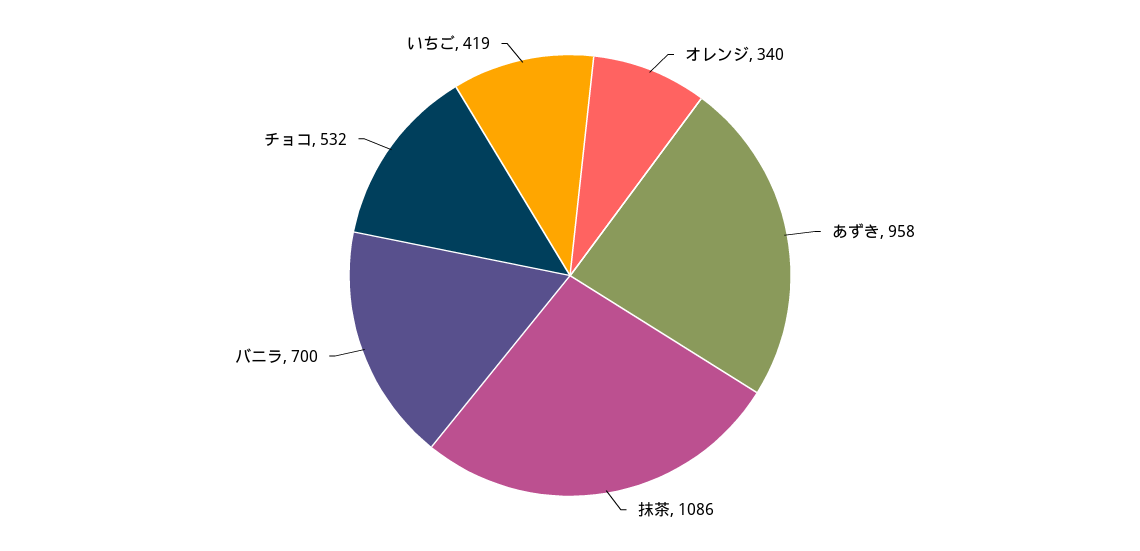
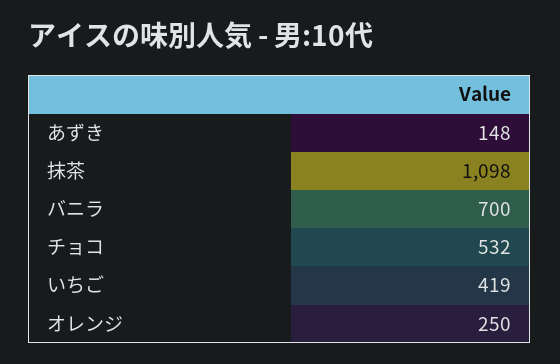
  {
-   "オレンジ": 340,
+   "オレンジ": 250,
-   "あずき": 958,
+   "あずき": 148,
-   "抹茶": 1086,
+   "抹茶": 1098,
    "バニラ": 700,
    "チョコ": 532,
    "いちご": 419
  }

